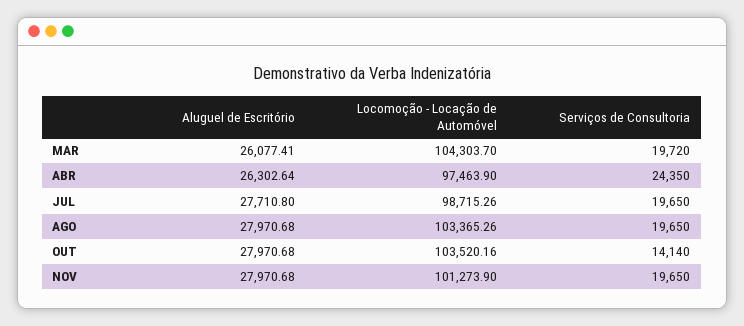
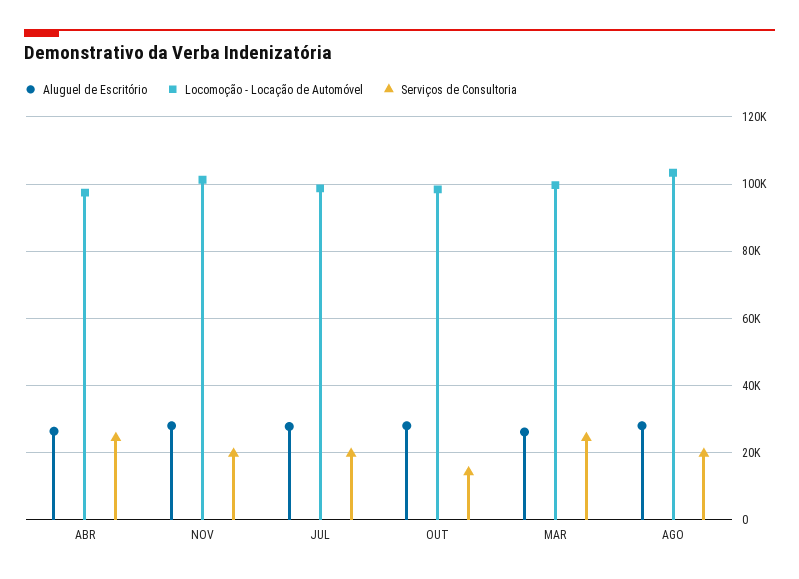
  {
    "Aluguel de Escritório": {
      "MAR": 26077.41,
      "ABR": 26302.64,
      "JUL": 27710.8,
      "AGO": 27970.68,
      "OUT": 27970.68,
      "NOV": 27970.68
    },
    "Locomoção - Locação de Automóvel": {
-     "MAR": 104303.7,
+     "MAR": 100000,
      "ABR": 97463.9,
      "JUL": 98715.26,
      "AGO": 103365.26,
-     "OUT": 103520.16,
+     "OUT": 98000,
      "NOV": 101273.9
    },
    "Serviços de Consultoria": {
-     "MAR": 19720,
+     "MAR": 24000,
      "ABR": 24350,
      "JUL": 19650,
      "AGO": 19650,
      "OUT": 14140,
      "NOV": 19650
    }
  }

